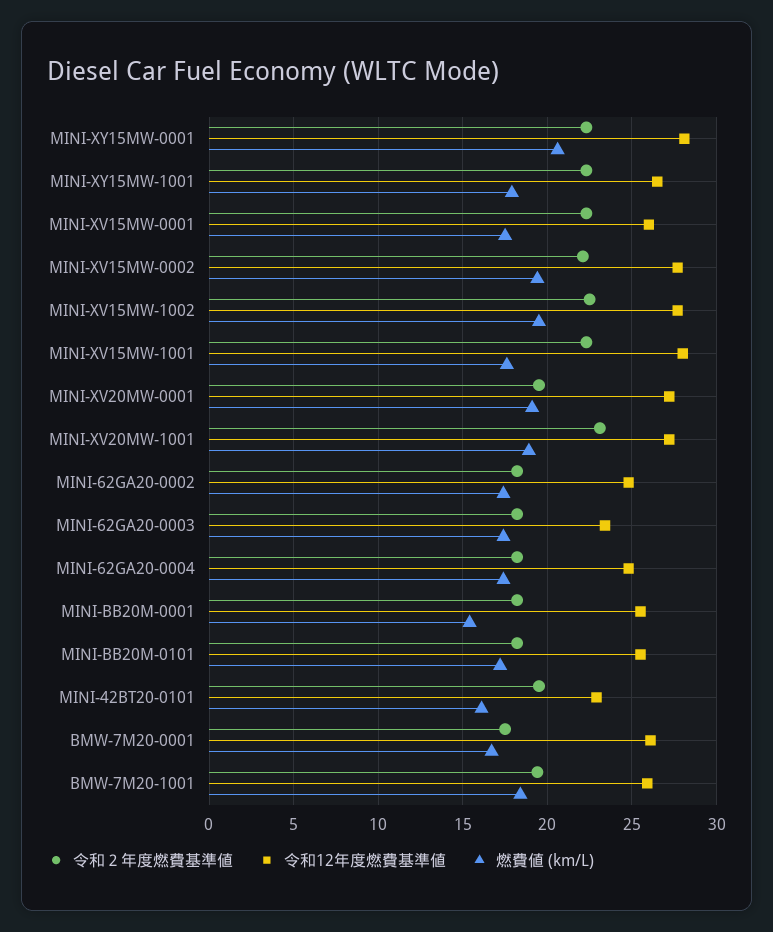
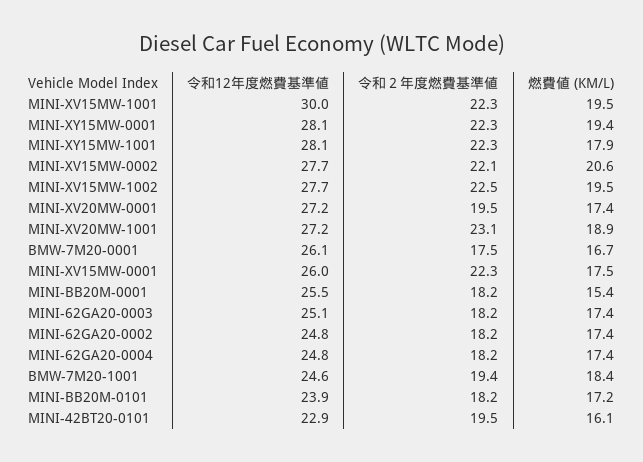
  {
    "令和２年度燃費基準値": {
      "MINI-XY15MW-0001": 22.3,
      "MINI-XY15MW-1001": 22.3,
      "MINI-XV15MW-0001": 22.3,
      "MINI-XV15MW-0002": 22.1,
      "MINI-XV15MW-1002": 22.5,
      "MINI-XV15MW-1001": 22.3,
      "MINI-XV20MW-0001": 19.5,
      "MINI-XV20MW-1001": 23.1,
      "MINI-62GA20-0002": 18.2,
      "MINI-62GA20-0003": 18.2,
      "MINI-62GA20-0004": 18.2,
      "MINI-BB20M-0001": 18.2,
      "MINI-BB20M-0101": 18.2,
      "MINI-42BT20-0101": 19.5,
      "BMW-7M20-0001": 17.5,
      "BMW-7M20-1001": 19.4
    },
    "令和12年度燃費基準値": {
      "MINI-XY15MW-0001": 28.1,
-     "MINI-XY15MW-1001": 26.5,
+     "MINI-XY15MW-1001": 28.1,
      "MINI-XV15MW-0001": 26,
      "MINI-XV15MW-0002": 27.7,
      "MINI-XV15MW-1002": 27.7,
-     "MINI-XV15MW-1001": 28,
+     "MINI-XV15MW-1001": 30,
      "MINI-XV20MW-0001": 27.2,
      "MINI-XV20MW-1001": 27.2,
      "MINI-62GA20-0002": 24.8,
-     "MINI-62GA20-0003": 23.5,
+     "MINI-62GA20-0003": 25.1,
      "MINI-62GA20-0004": 24.8,
      "MINI-BB20M-0001": 25.5,
-     "MINI-BB20M-0101": 25.5,
+     "MINI-BB20M-0101": 23.9,
      "MINI-42BT20-0101": 22.9,
      "BMW-7M20-0001": 26.1,
-     "BMW-7M20-1001": 26
+     "BMW-7M20-1001": 24.6
    },
    "燃費値 (km/L)": {
-     "MINI-XY15MW-0001": 20.5,
+     "MINI-XY15MW-0001": 19.4,
      "MINI-XY15MW-1001": 17.9,
      "MINI-XV15MW-0001": 17.5,
-     "MINI-XV15MW-0002": 19.5,
+     "MINI-XV15MW-0002": 20.6,
      "MINI-XV15MW-1002": 19.5,
-     "MINI-XV15MW-1001": 17.5,
+     "MINI-XV15MW-1001": 19.5,
-     "MINI-XV20MW-0001": 19,
+     "MINI-XV20MW-0001": 17.4,
      "MINI-XV20MW-1001": 18.9,
      "MINI-62GA20-0002": 17.4,
      "MINI-62GA20-0003": 17.4,
      "MINI-62GA20-0004": 17.4,
      "MINI-BB20M-0001": 15.4,
      "MINI-BB20M-0101": 17.2,
      "MINI-42BT20-0101": 16.1,
      "BMW-7M20-0001": 16.7,
      "BMW-7M20-1001": 18.4
    }
  }

